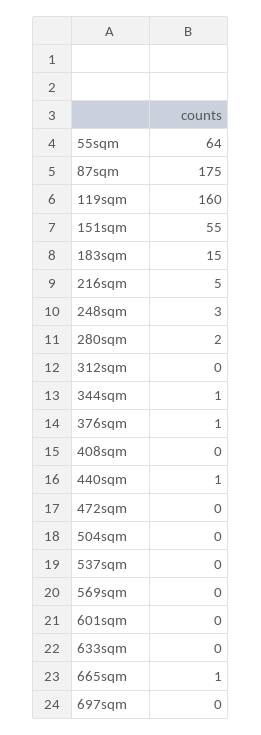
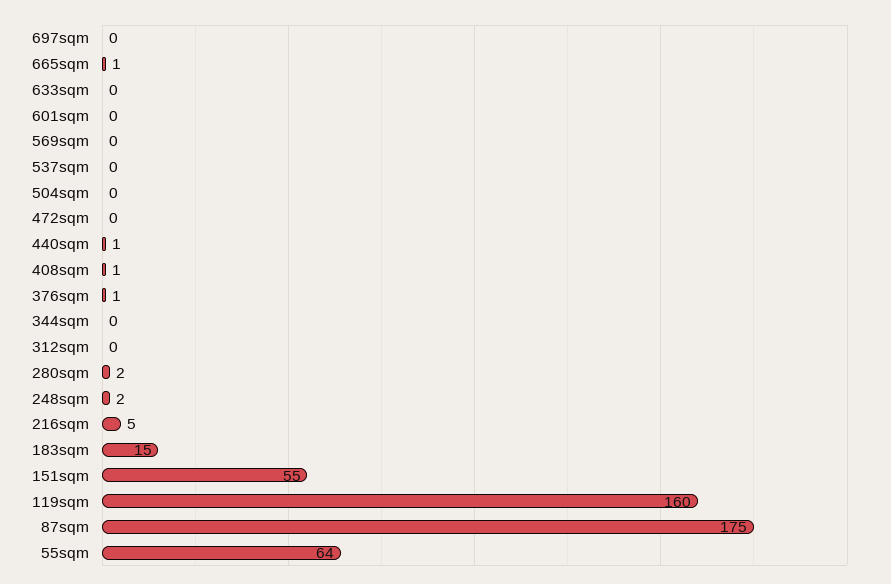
  {
    "55sqm": 64,
    "87sqm": 175,
    "119sqm": 160,
    "151sqm": 55,
    "183sqm": 15,
    "216sqm": 5,
-   "248sqm": 3,
+   "248sqm": 2,
    "280sqm": 2,
    "312sqm": 0,
-   "344sqm": 1,
+   "344sqm": 0,
    "376sqm": 1,
-   "408sqm": 0,
+   "408sqm": 1,
    "440sqm": 1,
    "472sqm": 0,
    "504sqm": 0,
    "537sqm": 0,
    "569sqm": 0,
    "601sqm": 0,
    "633sqm": 0,
    "665sqm": 1,
    "697sqm": 0
  }

